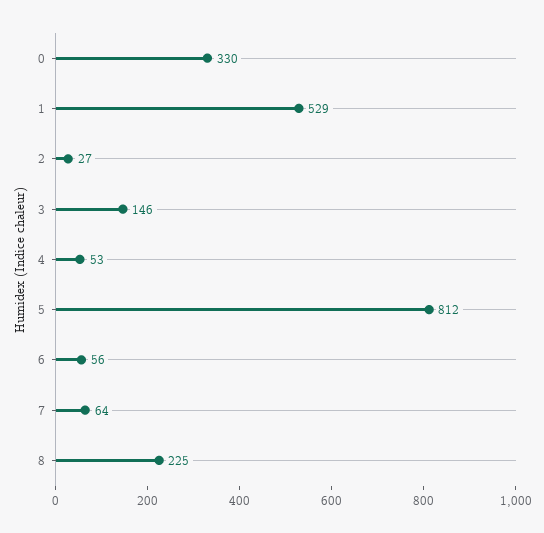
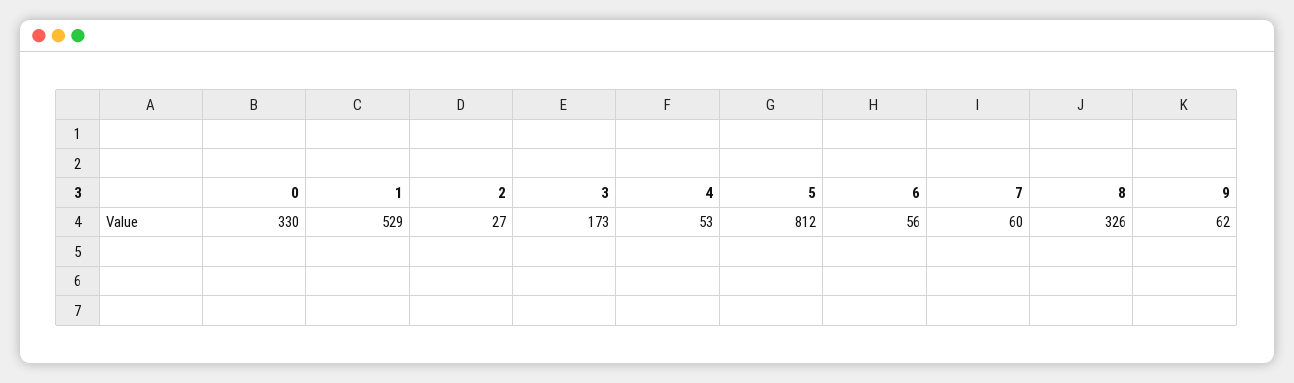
  {
    "0": 330,
    "1": 529,
    "2": 27,
-   "3": 146,
+   "3": 173,
    "4": 53,
    "5": 812,
    "6": 56,
-   "7": 64,
+   "7": 60,
-   "8": 225
+   "8": 326,
+   "9": 62
  }

